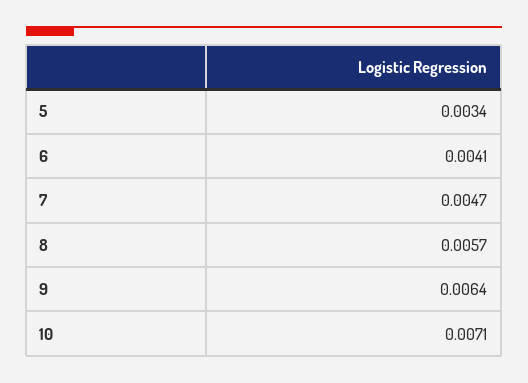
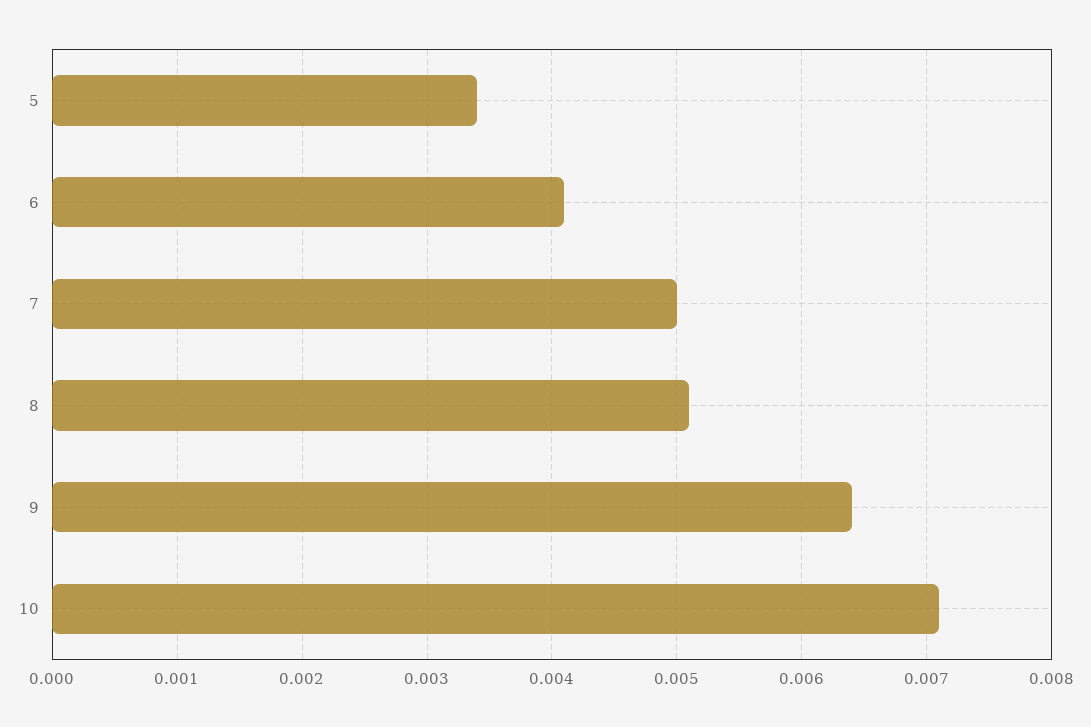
  {
    "5": 0.0034,
    "6": 0.0041,
-   "7": 0.0047,
+   "7": 0.005,
-   "8": 0.0057,
+   "8": 0.0051,
    "9": 0.0064,
    "10": 0.0071
  }

